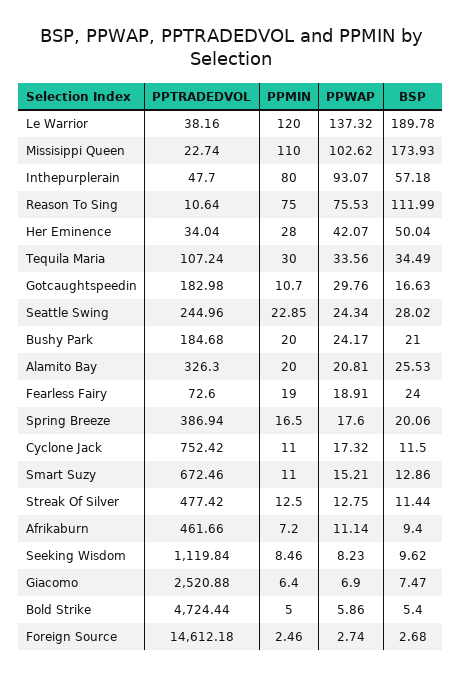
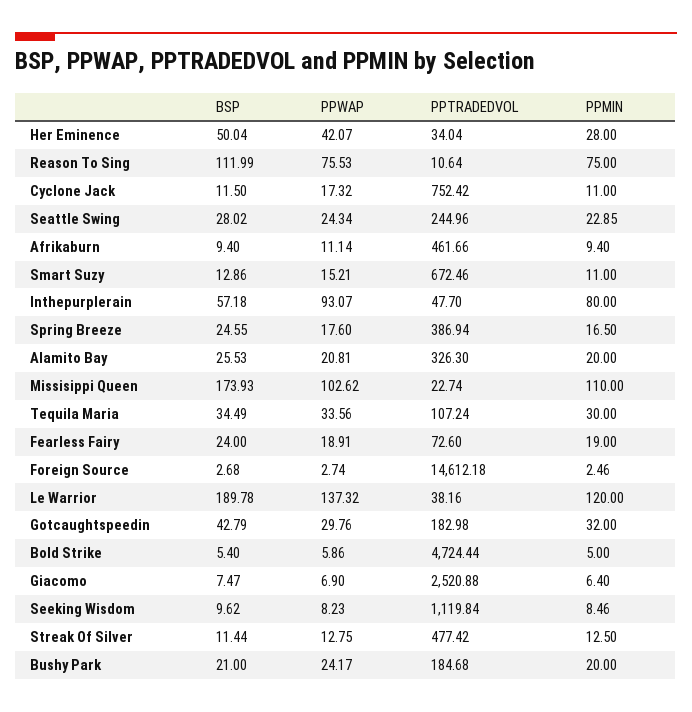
  {
    "PPTRADEDVOL": {
      "Le Warrior": 38.16,
      "Missisippi Queen": 22.74,
      "Inthepurplerain": 47.7,
      "Reason To Sing": 10.64,
      "Her Eminence": 34.04,
      "Tequila Maria": 107.24,
      "Gotcaughtspeedin": 182.98,
      "Seattle Swing": 244.96,
      "Bushy Park": 184.68,
      "Alamito Bay": 326.3,
      "Fearless Fairy": 72.6,
      "Spring Breeze": 386.94,
      "Cyclone Jack": 752.42,
      "Smart Suzy": 672.46,
      "Streak Of Silver": 477.42,
      "Afrikaburn": 461.66,
      "Seeking Wisdom": 1119.84,
      "Giacomo": 2520.88,
      "Bold Strike": 4724.44,
      "Foreign Source": 14612.18
    },
    "PPMIN": {
      "Le Warrior": 120,
      "Missisippi Queen": 110,
      "Inthepurplerain": 80,
      "Reason To Sing": 75,
      "Her Eminence": 28,
      "Tequila Maria": 30,
-     "Gotcaughtspeedin": 10.7,
+     "Gotcaughtspeedin": 32,
      "Seattle Swing": 22.85,
      "Bushy Park": 20,
      "Alamito Bay": 20,
      "Fearless Fairy": 19,
      "Spring Breeze": 16.5,
      "Cyclone Jack": 11,
      "Smart Suzy": 11,
      "Streak Of Silver": 12.5,
-     "Afrikaburn": 7.2,
+     "Afrikaburn": 9.4,
      "Seeking Wisdom": 8.46,
      "Giacomo": 6.4,
      "Bold Strike": 5,
      "Foreign Source": 2.46
    },
    "PPWAP": {
      "Le Warrior": 137.32,
      "Missisippi Queen": 102.62,
      "Inthepurplerain": 93.07,
      "Reason To Sing": 75.53,
      "Her Eminence": 42.07,
      "Tequila Maria": 33.56,
      "Gotcaughtspeedin": 29.76,
      "Seattle Swing": 24.34,
      "Bushy Park": 24.17,
      "Alamito Bay": 20.81,
      "Fearless Fairy": 18.91,
      "Spring Breeze": 17.6,
      "Cyclone Jack": 17.32,
      "Smart Suzy": 15.21,
      "Streak Of Silver": 12.75,
      "Afrikaburn": 11.14,
      "Seeking Wisdom": 8.23,
      "Giacomo": 6.9,
      "Bold Strike": 5.86,
      "Foreign Source": 2.74
    },
    "BSP": {
      "Le Warrior": 189.78,
      "Missisippi Queen": 173.93,
      "Inthepurplerain": 57.18,
      "Reason To Sing": 111.99,
      "Her Eminence": 50.04,
      "Tequila Maria": 34.49,
-     "Gotcaughtspeedin": 16.63,
+     "Gotcaughtspeedin": 42.79,
      "Seattle Swing": 28.02,
      "Bushy Park": 21,
      "Alamito Bay": 25.53,
      "Fearless Fairy": 24,
-     "Spring Breeze": 20.06,
+     "Spring Breeze": 24.55,
      "Cyclone Jack": 11.5,
      "Smart Suzy": 12.86,
      "Streak Of Silver": 11.44,
      "Afrikaburn": 9.4,
      "Seeking Wisdom": 9.62,
      "Giacomo": 7.47,
      "Bold Strike": 5.4,
      "Foreign Source": 2.68
    }
  }

